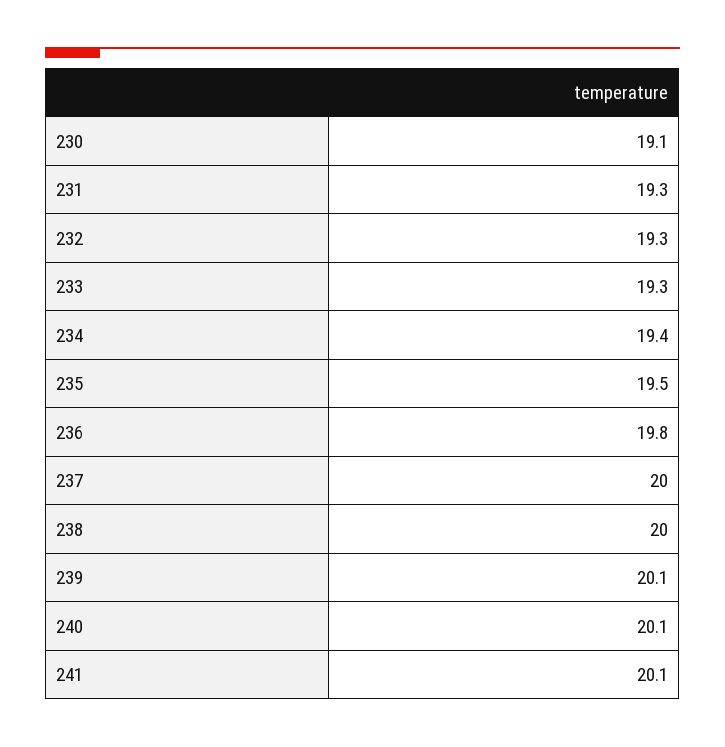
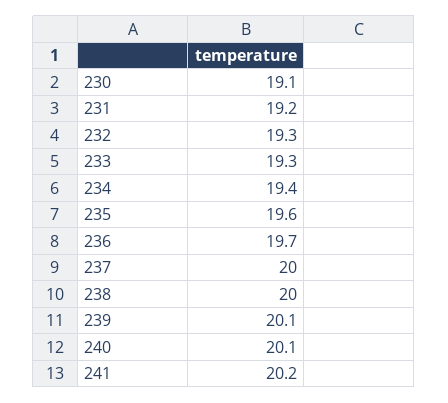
  {
    "230": 19.1,
-   "231": 19.3,
+   "231": 19.2,
    "232": 19.3,
    "233": 19.3,
    "234": 19.4,
-   "235": 19.5,
+   "235": 19.6,
-   "236": 19.8,
+   "236": 19.7,
    "237": 20,
    "238": 20,
    "239": 20.1,
    "240": 20.1,
-   "241": 20.1
+   "241": 20.2
  }

